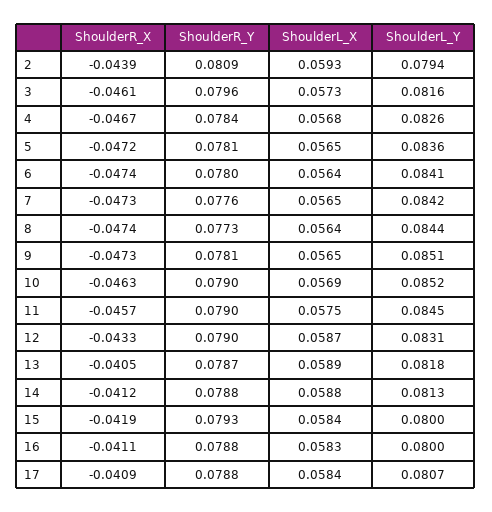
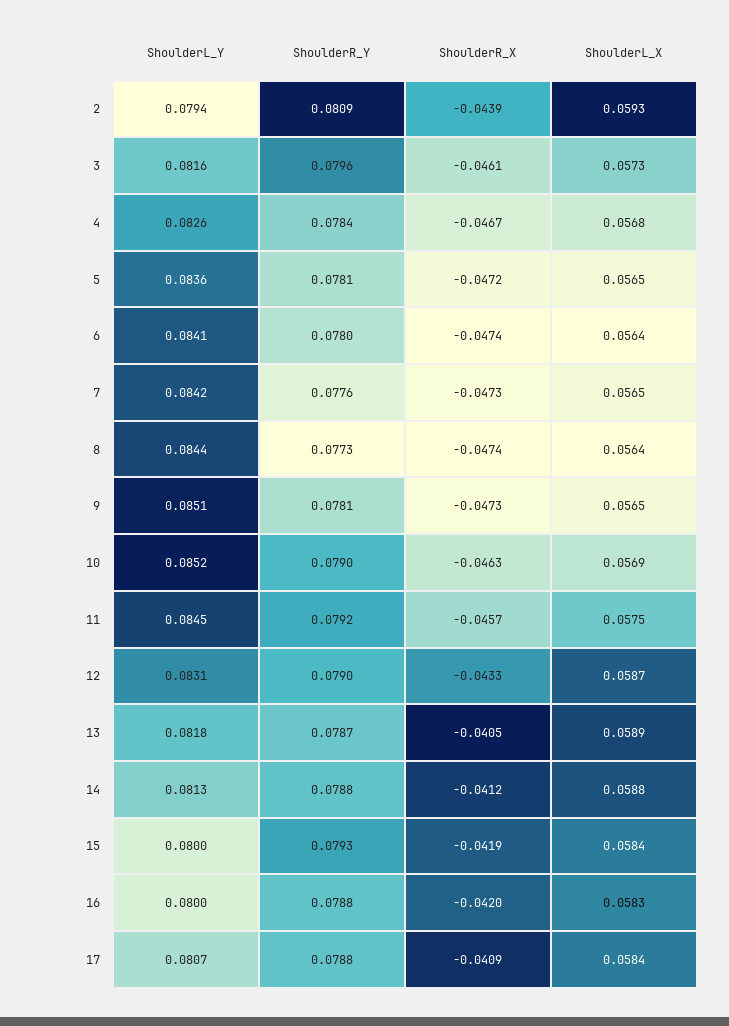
  {
    "ShoulderR_X": {
      "2": -0.0439,
      "3": -0.0461,
      "4": -0.0467,
      "5": -0.0472,
      "6": -0.0474,
      "7": -0.0473,
      "8": -0.0474,
      "9": -0.0473,
      "10": -0.0463,
      "11": -0.0457,
      "12": -0.0433,
      "13": -0.0405,
      "14": -0.0412,
      "15": -0.0419,
-     "16": -0.0411,
+     "16": -0.042,
      "17": -0.0409
    },
    "ShoulderR_Y": {
      "2": 0.0809,
      "3": 0.0796,
      "4": 0.0784,
      "5": 0.0781,
      "6": 0.078,
      "7": 0.0776,
      "8": 0.0773,
      "9": 0.0781,
      "10": 0.079,
-     "11": 0.079,
+     "11": 0.0792,
      "12": 0.079,
      "13": 0.0787,
      "14": 0.0788,
      "15": 0.0793,
      "16": 0.0788,
      "17": 0.0788
    },
    "ShoulderL_X": {
      "2": 0.0593,
      "3": 0.0573,
      "4": 0.0568,
      "5": 0.0565,
      "6": 0.0564,
      "7": 0.0565,
      "8": 0.0564,
      "9": 0.0565,
      "10": 0.0569,
      "11": 0.0575,
      "12": 0.0587,
      "13": 0.0589,
      "14": 0.0588,
      "15": 0.0584,
      "16": 0.0583,
      "17": 0.0584
    },
    "ShoulderL_Y": {
      "2": 0.0794,
      "3": 0.0816,
      "4": 0.0826,
      "5": 0.0836,
      "6": 0.0841,
      "7": 0.0842,
      "8": 0.0844,
      "9": 0.0851,
      "10": 0.0852,
      "11": 0.0845,
      "12": 0.0831,
      "13": 0.0818,
      "14": 0.0813,
      "15": 0.08,
      "16": 0.08,
      "17": 0.0807
    }
  }

